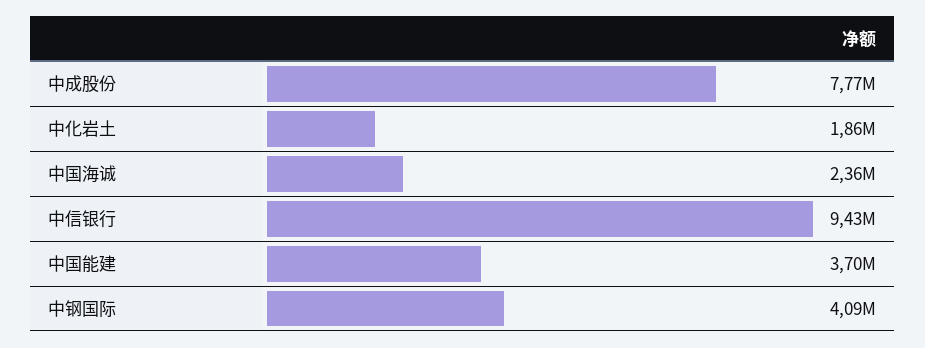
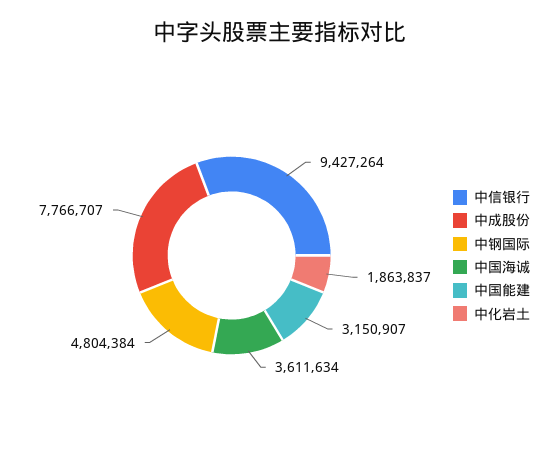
  {
    "中成股份": 7766707,
    "中化岩土": 1863837,
-   "中国海诚": 2360000,
+   "中国海诚": 3611634,
    "中信银行": 9427264,
-   "中国能建": 3700000,
+   "中国能建": 3150907,
-   "中钢国际": 4090000
+   "中钢国际": 4804384
  }

